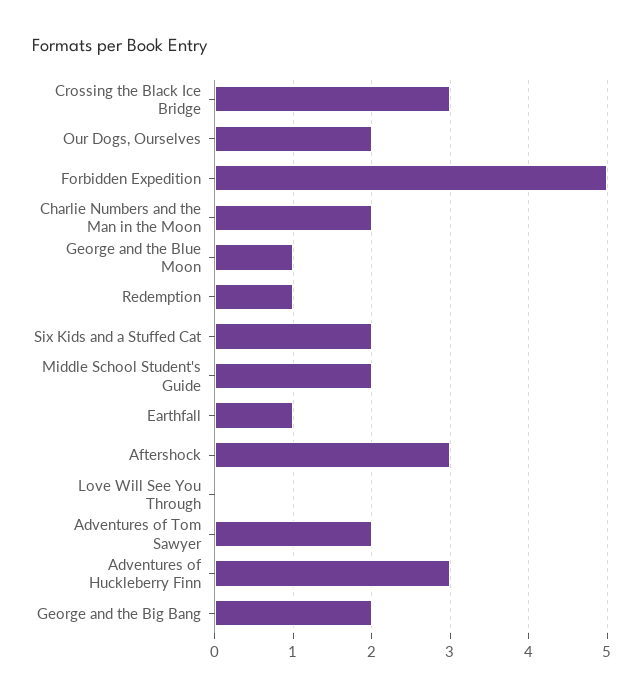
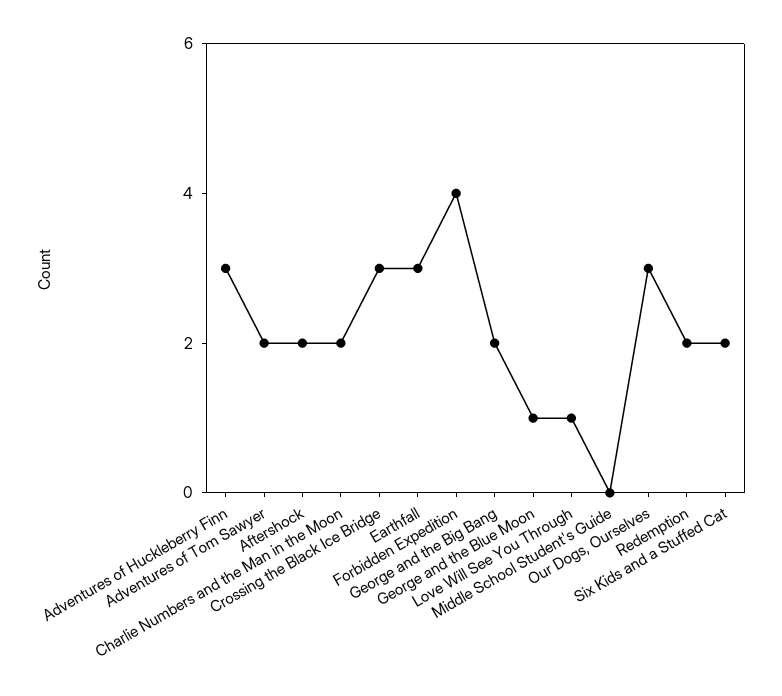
  {
    "Crossing the Black Ice Bridge": 3,
-   "Our Dogs, Ourselves": 2,
+   "Our Dogs, Ourselves": 3,
-   "Forbidden Expedition": 5,
+   "Forbidden Expedition": 4,
    "Charlie Numbers and the Man in the Moon": 2,
    "George and the Blue Moon": 1,
-   "Redemption": 1,
+   "Redemption": 2,
    "Six Kids and a Stuffed Cat": 2,
-   "Middle School Student's Guide": 2,
+   "Middle School Student's Guide": 0,
-   "Earthfall": 1,
+   "Earthfall": 3,
-   "Aftershock": 3,
+   "Aftershock": 2,
-   "Love Will See You Through": 0,
+   "Love Will See You Through": 1,
    "Adventures of Tom Sawyer": 2,
    "Adventures of Huckleberry Finn": 3,
    "George and the Big Bang": 2
  }

